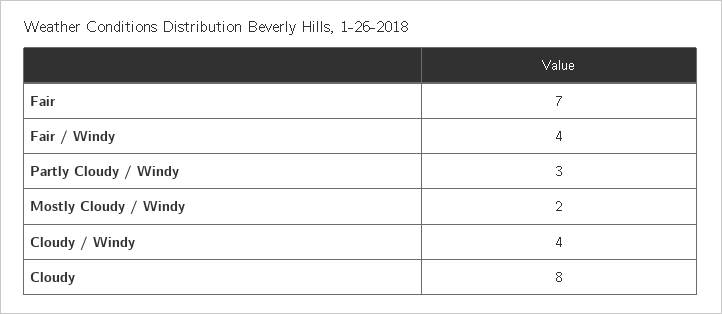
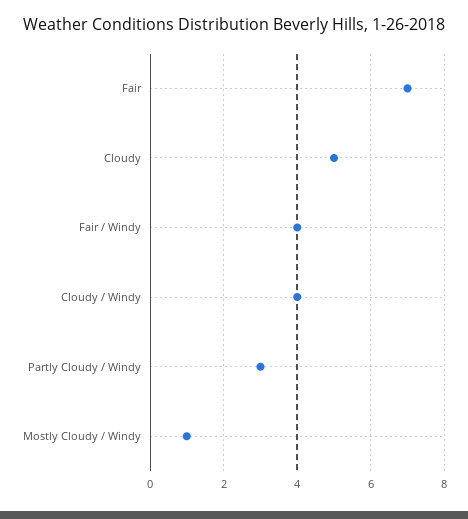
  {
    "Fair": 7,
    "Fair / Windy": 4,
    "Partly Cloudy / Windy": 3,
-   "Mostly Cloudy / Windy": 2,
+   "Mostly Cloudy / Windy": 1,
    "Cloudy / Windy": 4,
-   "Cloudy": 8
+   "Cloudy": 5
  }

